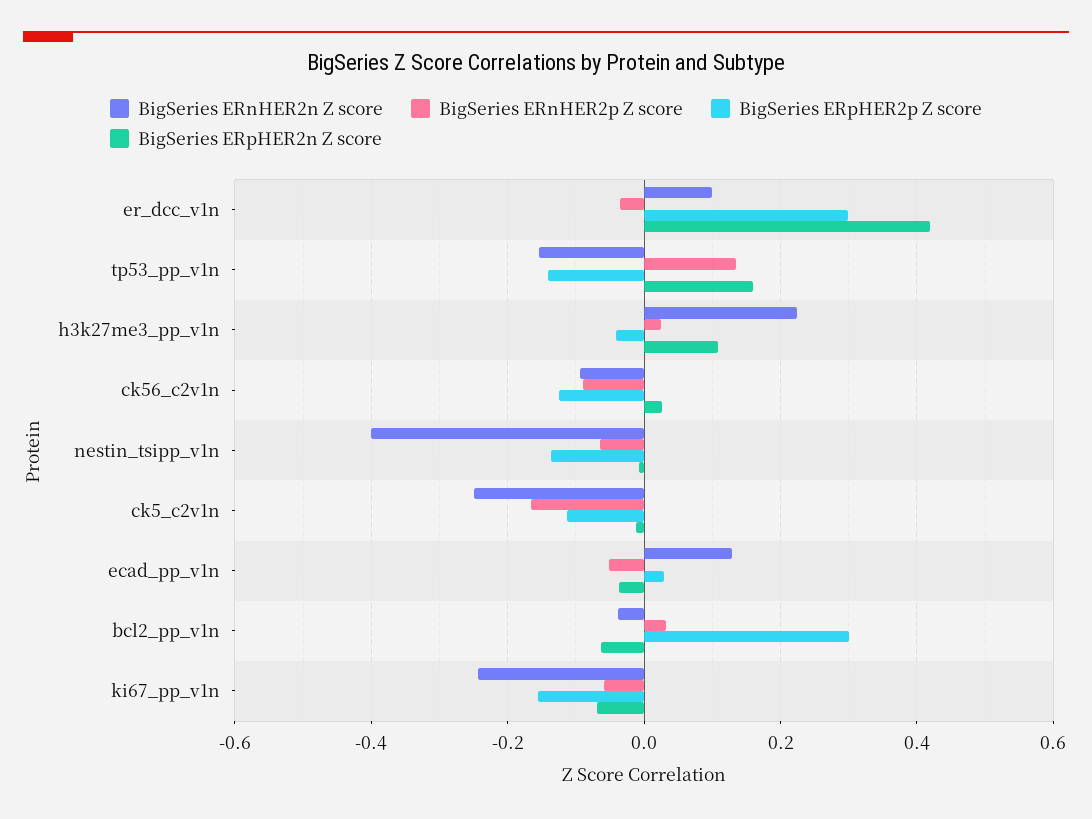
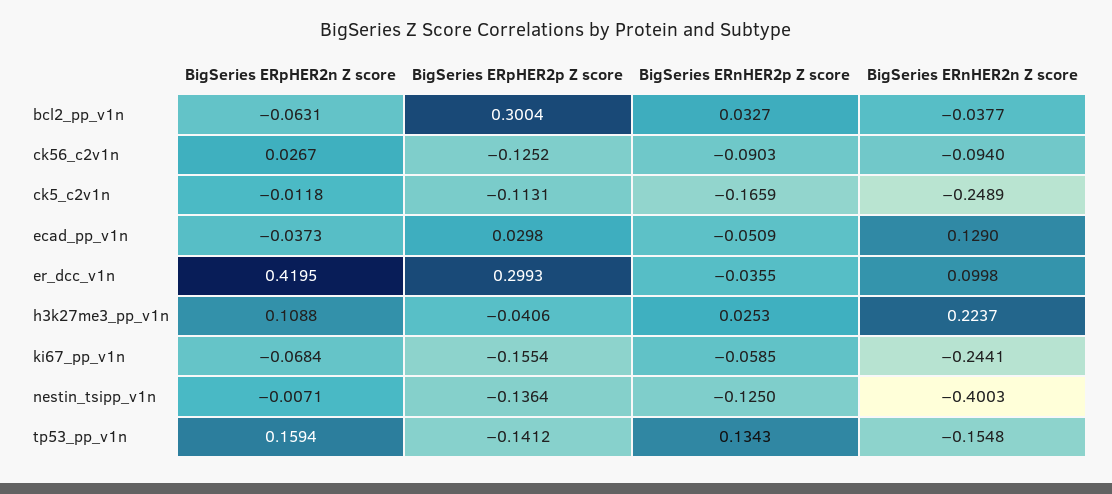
  {
    "BigSeries ERnHER2n Z score": {
      "er_dcc_v1n": 0.0998,
      "tp53_pp_v1n": -0.1548,
      "h3k27me3_pp_v1n": 0.2237,
      "ck56_c2v1n": -0.094,
      "nestin_tsipp_v1n": -0.4003,
      "ck5_c2v1n": -0.2489,
      "ecad_pp_v1n": 0.129,
      "bcl2_pp_v1n": -0.0377,
      "ki67_pp_v1n": -0.2441
    },
    "BigSeries ERnHER2p Z score": {
      "er_dcc_v1n": -0.0355,
      "tp53_pp_v1n": 0.1343,
      "h3k27me3_pp_v1n": 0.0253,
      "ck56_c2v1n": -0.0903,
-     "nestin_tsipp_v1n": -0.06,
+     "nestin_tsipp_v1n": -0.125,
      "ck5_c2v1n": -0.1659,
      "ecad_pp_v1n": -0.0509,
      "bcl2_pp_v1n": 0.0327,
      "ki67_pp_v1n": -0.0585
    },
    "BigSeries ERpHER2p Z score": {
      "er_dcc_v1n": 0.2993,
      "tp53_pp_v1n": -0.1412,
      "h3k27me3_pp_v1n": -0.0406,
      "ck56_c2v1n": -0.1252,
      "nestin_tsipp_v1n": -0.1364,
      "ck5_c2v1n": -0.1131,
      "ecad_pp_v1n": 0.0298,
      "bcl2_pp_v1n": 0.3004,
      "ki67_pp_v1n": -0.1554
    },
    "BigSeries ERpHER2n Z score": {
      "er_dcc_v1n": 0.4195,
      "tp53_pp_v1n": 0.1594,
      "h3k27me3_pp_v1n": 0.1088,
      "ck56_c2v1n": 0.0267,
      "nestin_tsipp_v1n": -0.0071,
      "ck5_c2v1n": -0.0118,
      "ecad_pp_v1n": -0.0373,
      "bcl2_pp_v1n": -0.0631,
      "ki67_pp_v1n": -0.0684
    }
  }

